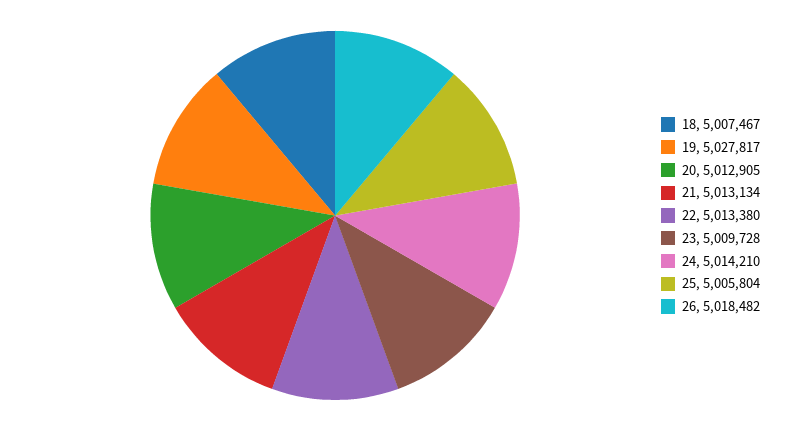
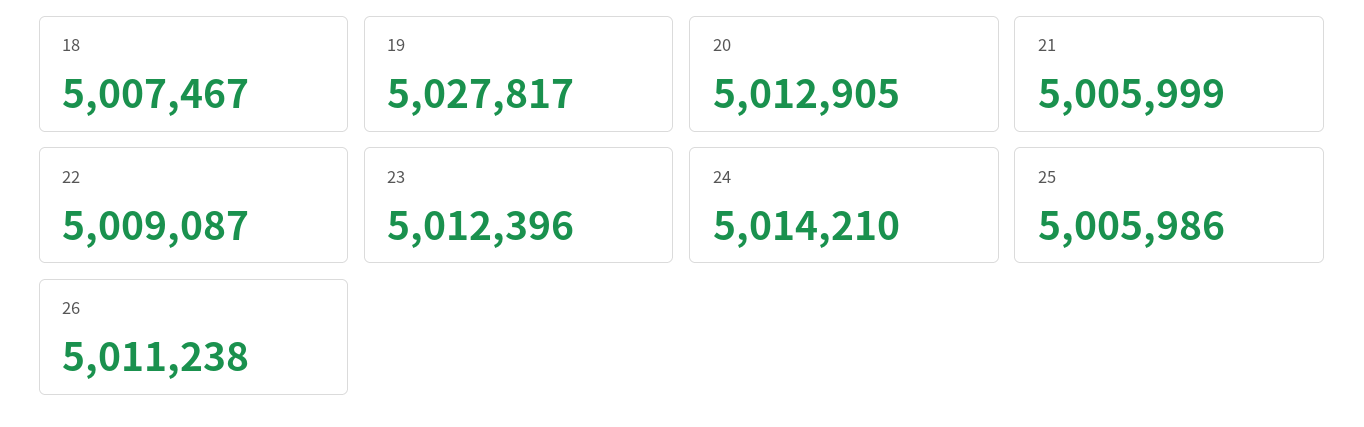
  {
    "18": 5007467,
    "19": 5027817,
    "20": 5012905,
-   "21": 5013134,
+   "21": 5005999,
-   "22": 5013380,
+   "22": 5009087,
-   "23": 5009728,
+   "23": 5012396,
    "24": 5014210,
-   "25": 5005804,
+   "25": 5005986,
-   "26": 5018482
+   "26": 5011238
  }

